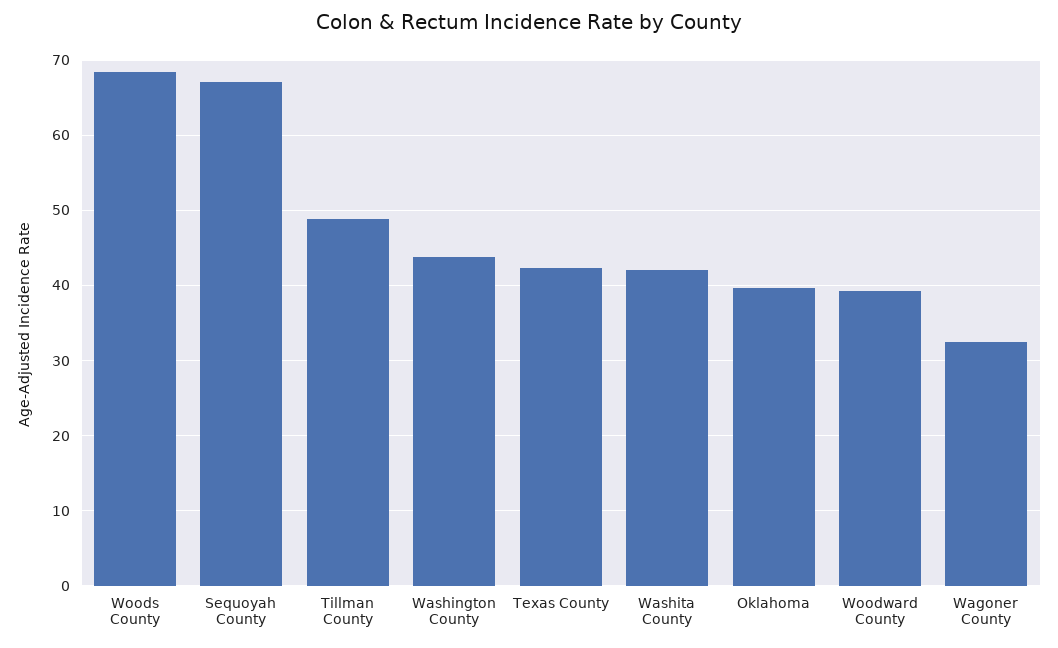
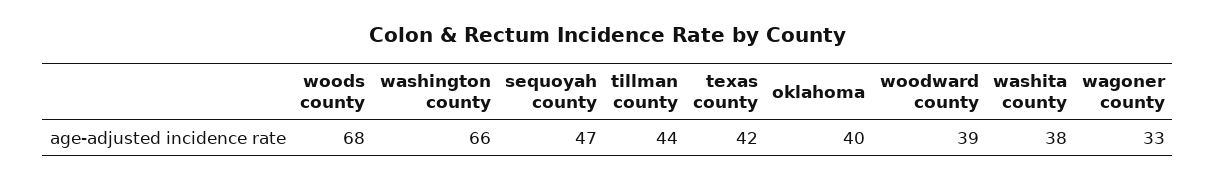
  {
    "Woods County": 68,
-   "Sequoyah County": 67,
+   "Sequoyah County": 47,
-   "Tillman County": 49,
+   "Tillman County": 44,
-   "Washington County": 44,
+   "Washington County": 66,
    "Texas County": 42,
-   "Washita County": 42,
+   "Washita County": 38,
    "Oklahoma": 40,
    "Woodward County": 39,
    "Wagoner County": 33
  }

